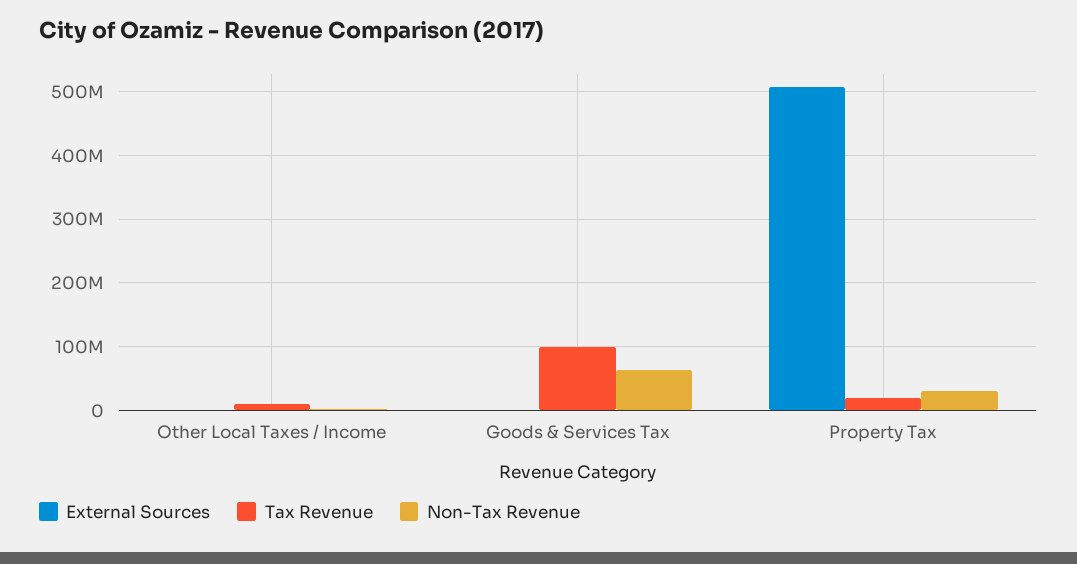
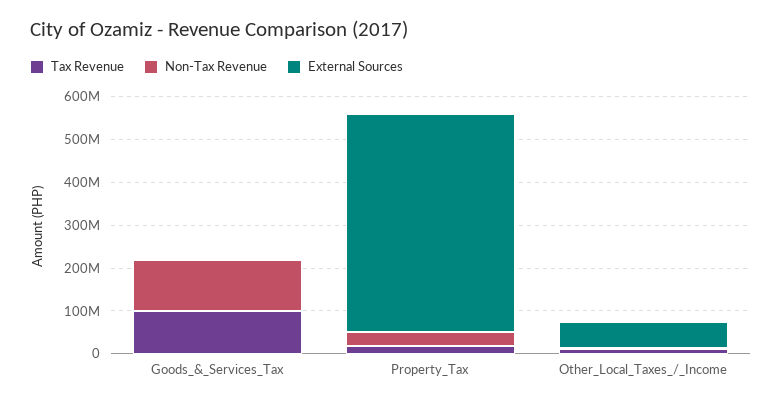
  {
    "External Sources": {
-     "Other Local Taxes / Income": 0,
+     "Other Local Taxes / Income": 60000000,
      "Goods & Services Tax": 0,
      "Property Tax": 510000000
    },
    "Tax Revenue": {
      "Other Local Taxes / Income": 10000000,
      "Goods & Services Tax": 100000000,
      "Property Tax": 20000000
    },
    "Non-Tax Revenue": {
      "Other Local Taxes / Income": 0,
-     "Goods & Services Tax": 60000000,
+     "Goods & Services Tax": 120000000,
      "Property Tax": 30000000
    }
  }

